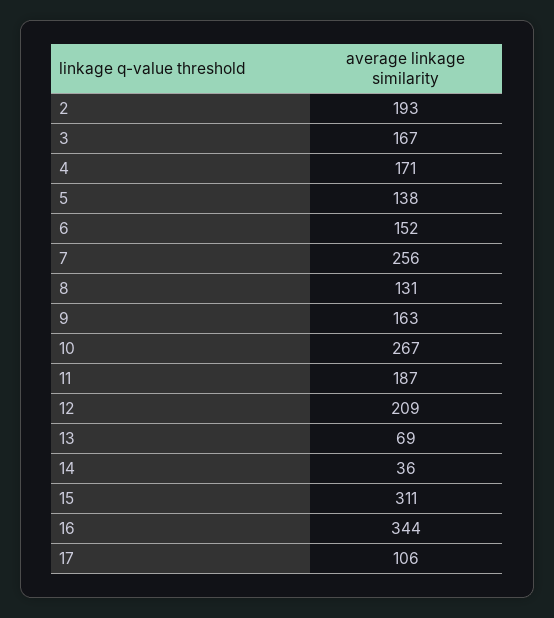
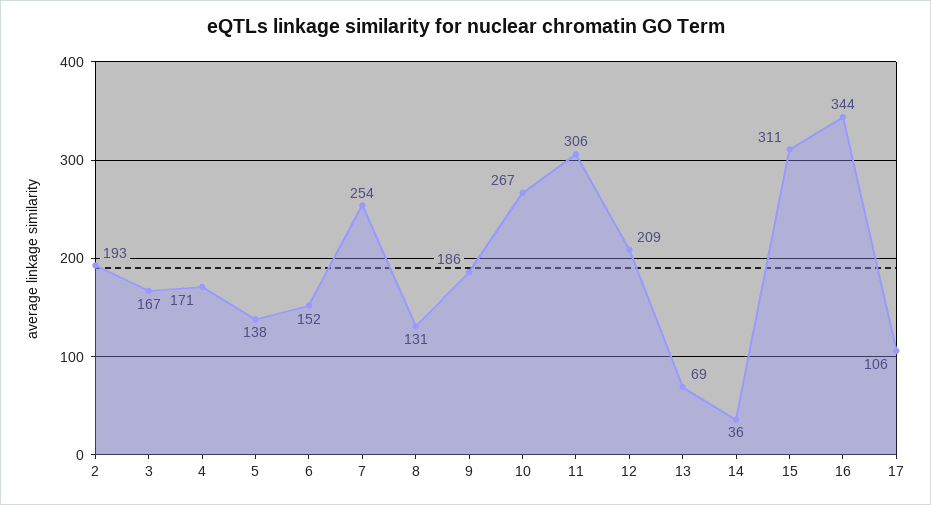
  {
    "2": 193,
    "3": 167,
    "4": 171,
    "5": 138,
    "6": 152,
-   "7": 256,
+   "7": 254,
    "8": 131,
-   "9": 163,
+   "9": 186,
    "10": 267,
-   "11": 187,
+   "11": 306,
    "12": 209,
    "13": 69,
    "14": 36,
    "15": 311,
    "16": 344,
    "17": 106
  }

